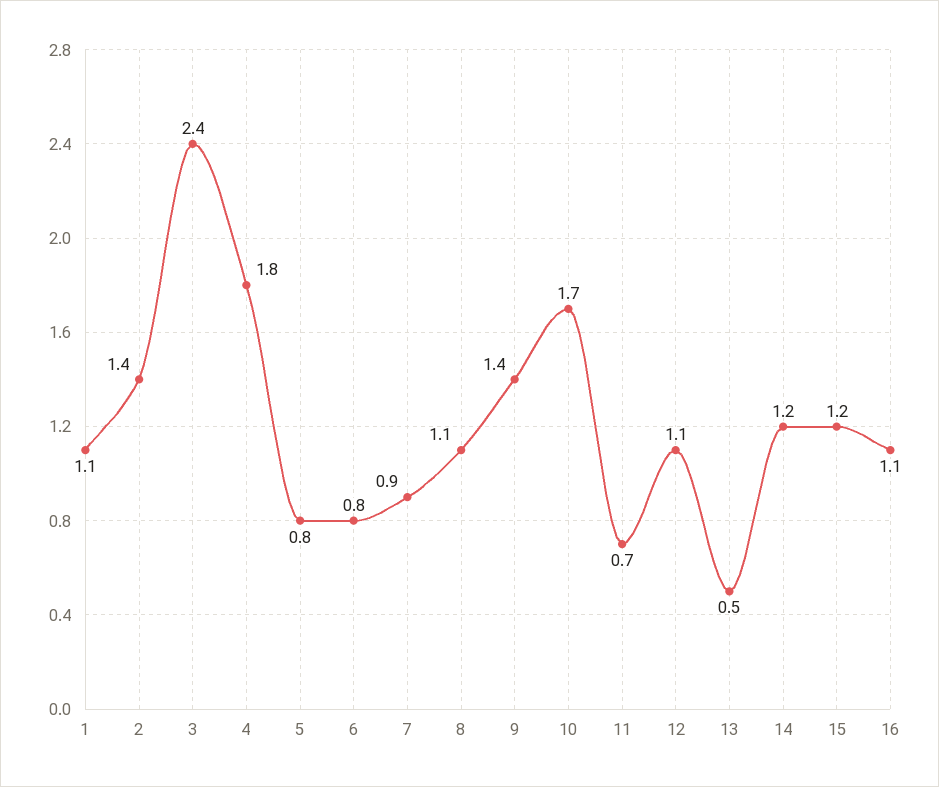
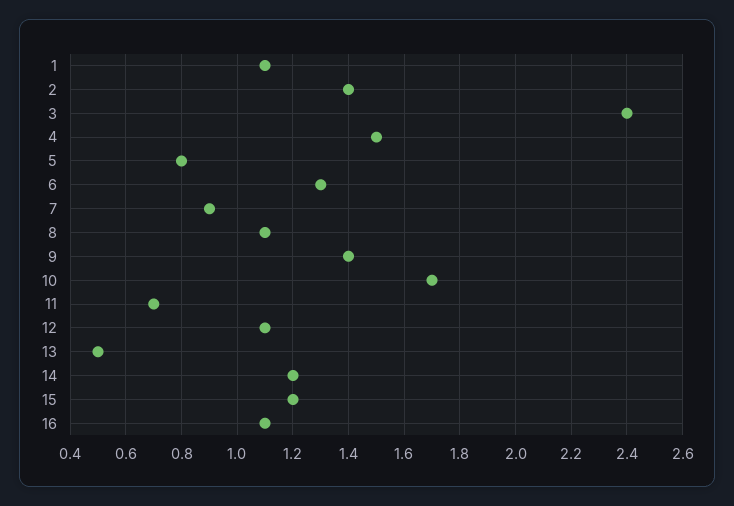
  {
    "1": 1.1,
    "2": 1.4,
    "3": 2.4,
-   "4": 1.8,
+   "4": 1.5,
    "5": 0.8,
-   "6": 0.8,
+   "6": 1.3,
    "7": 0.9,
    "8": 1.1,
    "9": 1.4,
    "10": 1.7,
    "11": 0.7,
    "12": 1.1,
    "13": 0.5,
    "14": 1.2,
    "15": 1.2,
    "16": 1.1
  }

